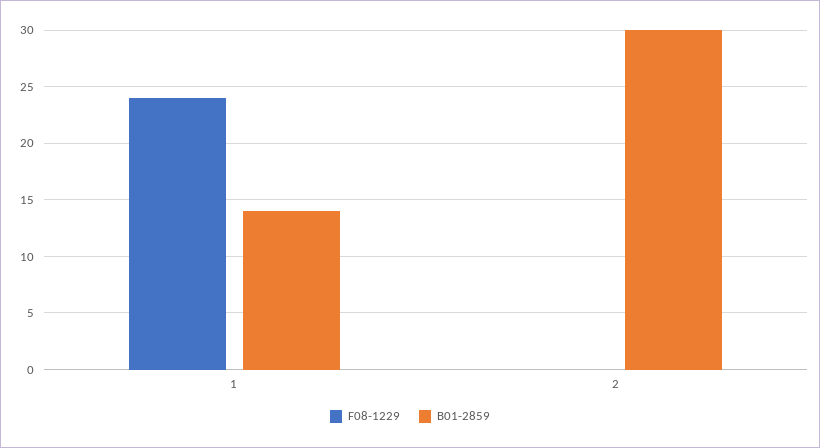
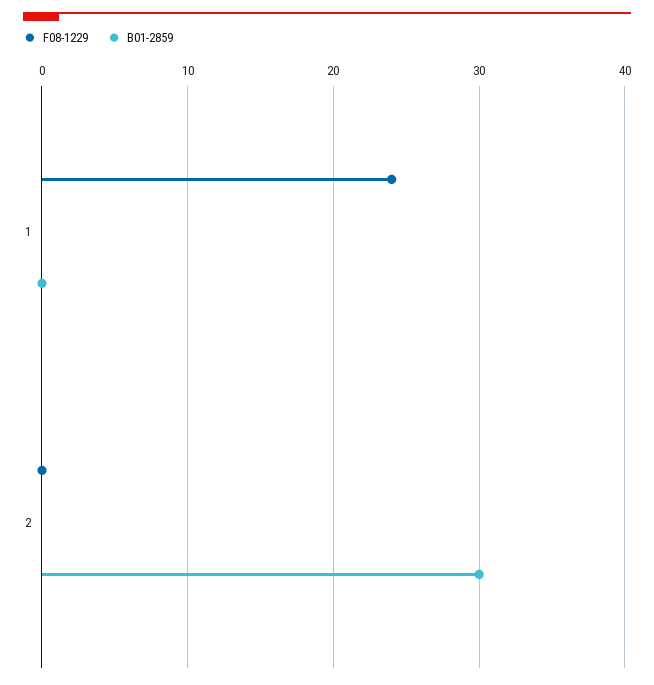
  {
    "F08-1229": {
      "1": 24,
      "2": 0
    },
    "B01-2859": {
-     "1": 14,
+     "1": 0,
      "2": 30
    }
  }

